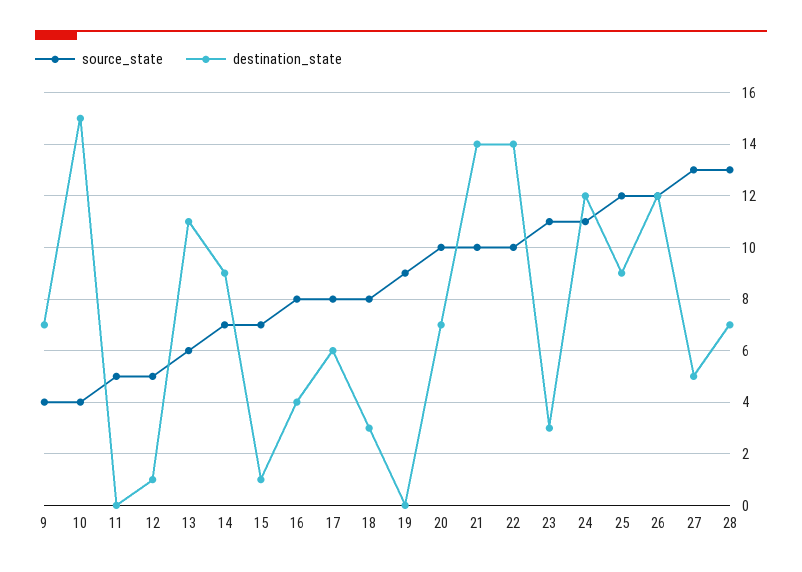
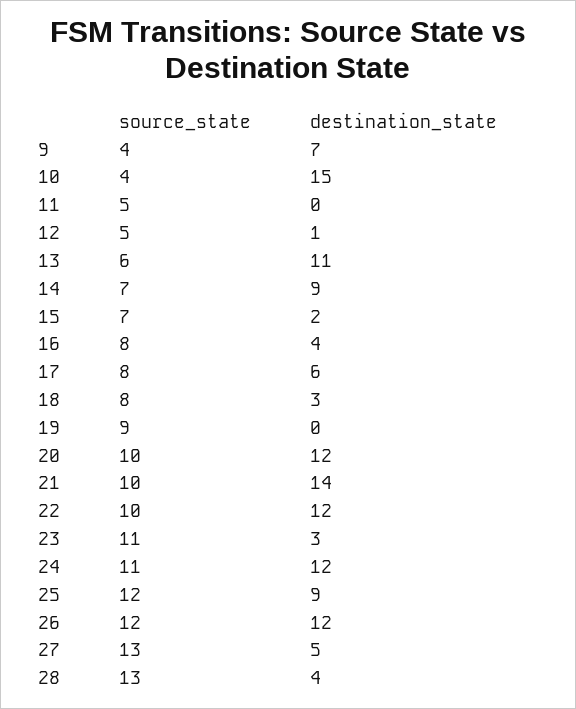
  {
    "source_state": {
      "9": 4,
      "10": 4,
      "11": 5,
      "12": 5,
      "13": 6,
      "14": 7,
      "15": 7,
      "16": 8,
      "17": 8,
      "18": 8,
      "19": 9,
      "20": 10,
      "21": 10,
      "22": 10,
      "23": 11,
      "24": 11,
      "25": 12,
      "26": 12,
      "27": 13,
      "28": 13
    },
    "destination_state": {
      "9": 7,
      "10": 15,
      "11": 0,
      "12": 1,
      "13": 11,
      "14": 9,
-     "15": 1,
+     "15": 2,
      "16": 4,
      "17": 6,
      "18": 3,
      "19": 0,
-     "20": 7,
+     "20": 12,
      "21": 14,
-     "22": 14,
+     "22": 12,
      "23": 3,
      "24": 12,
      "25": 9,
      "26": 12,
      "27": 5,
-     "28": 7
+     "28": 4
    }
  }

